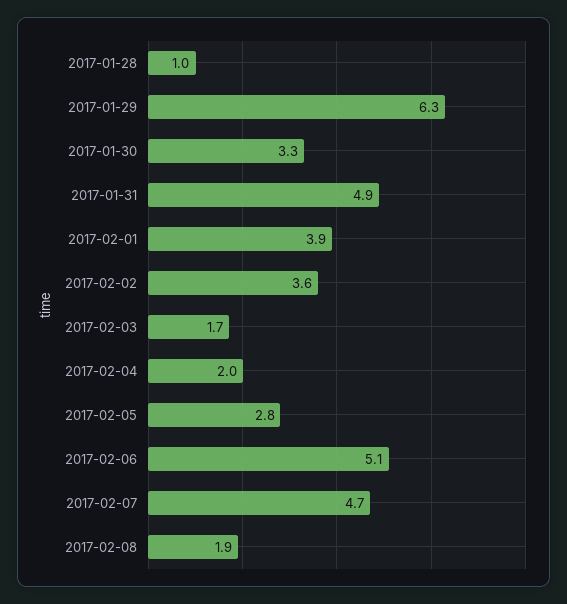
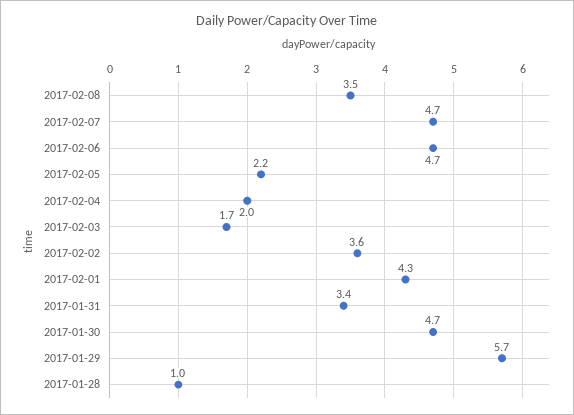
  {
    "2017-01-28": 1,
-   "2017-01-29": 6.3,
+   "2017-01-29": 5.7,
-   "2017-01-30": 3.3,
+   "2017-01-30": 4.7,
-   "2017-01-31": 4.9,
+   "2017-01-31": 3.4,
-   "2017-02-01": 3.9,
+   "2017-02-01": 4.3,
    "2017-02-02": 3.6,
    "2017-02-03": 1.7,
    "2017-02-04": 2,
-   "2017-02-05": 2.8,
+   "2017-02-05": 2.2,
-   "2017-02-06": 5.1,
+   "2017-02-06": 4.7,
    "2017-02-07": 4.7,
-   "2017-02-08": 1.9
+   "2017-02-08": 3.5
  }

